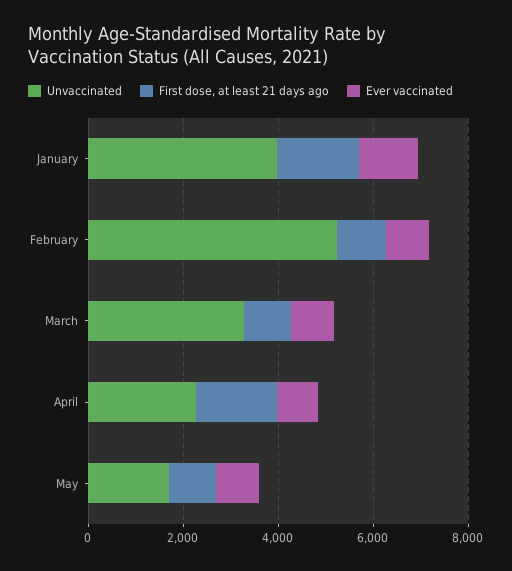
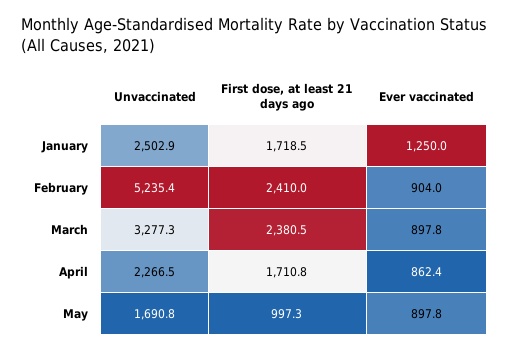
  {
    "Unvaccinated": {
-     "January": 4000,
+     "January": 2502.9,
      "February": 5235.4,
      "March": 3277.3,
      "April": 2266.5,
      "May": 1690.8
    },
    "First dose, at least 21 days ago": {
      "January": 1718.5,
-     "February": 1000,
+     "February": 2410,
-     "March": 1000,
+     "March": 2380.5,
      "April": 1710.8,
      "May": 997.3
    },
    "Ever vaccinated": {
      "January": 1250,
      "February": 904,
      "March": 897.8,
      "April": 862.4,
      "May": 897.8
    }
  }

